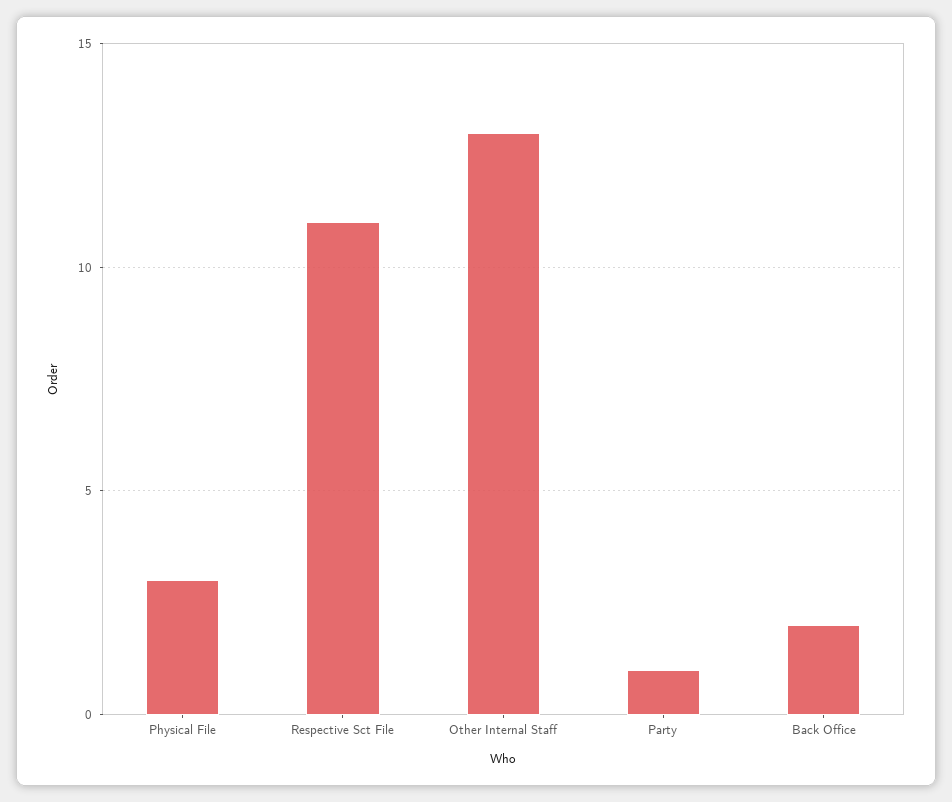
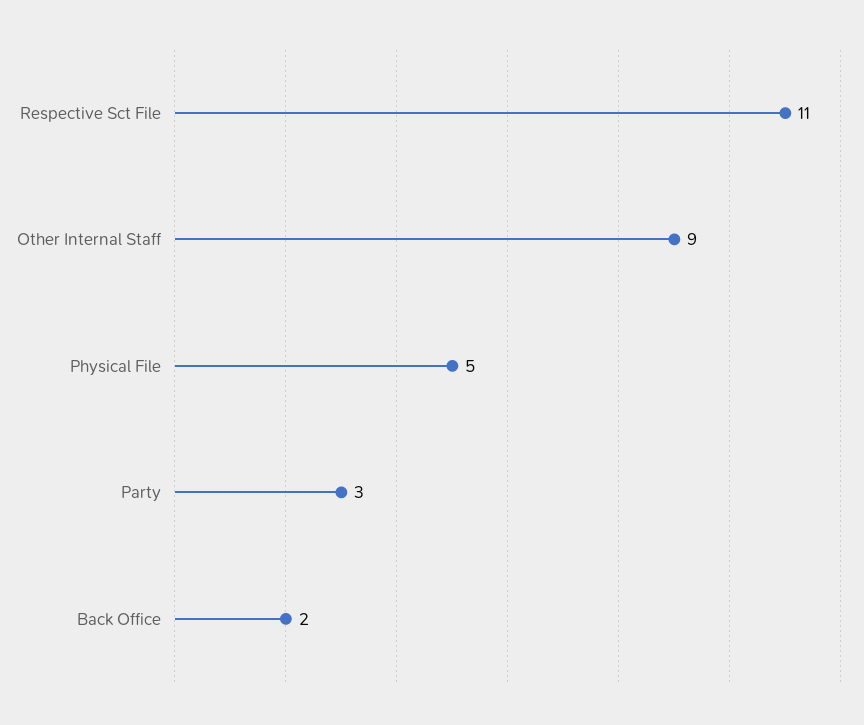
  {
-   "Physical File": 3,
+   "Physical File": 5,
    "Respective Sct File": 11,
-   "Other Internal Staff": 13,
+   "Other Internal Staff": 9,
-   "Party": 1,
+   "Party": 3,
    "Back Office": 2
  }

